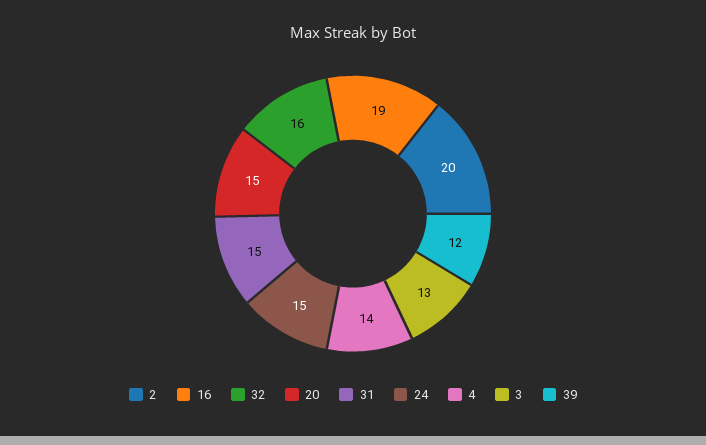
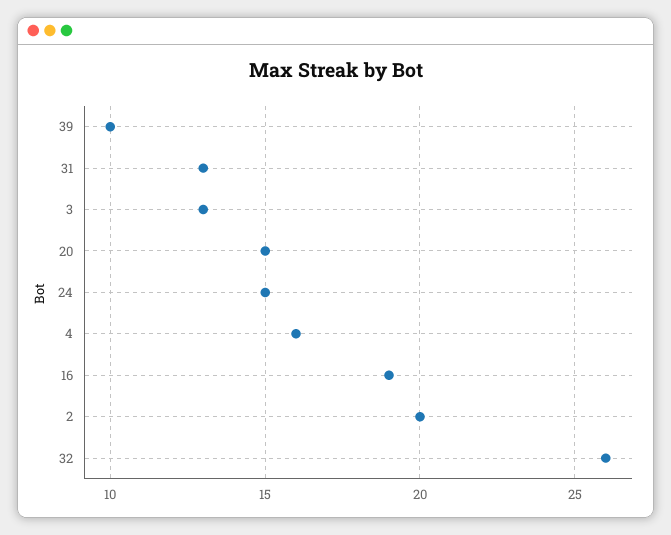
  {
    "2": 20,
    "16": 19,
-   "32": 16,
+   "32": 26,
    "20": 15,
-   "31": 15,
+   "31": 13,
    "24": 15,
-   "4": 14,
+   "4": 16,
    "3": 13,
-   "39": 12
+   "39": 10
  }

